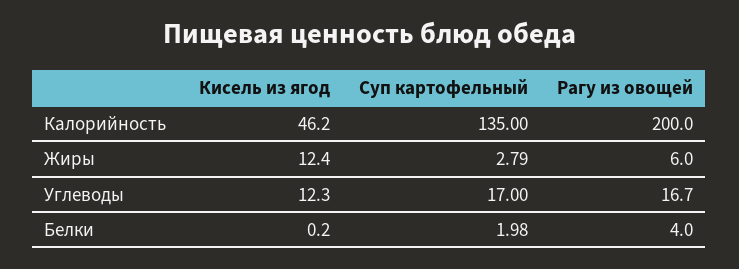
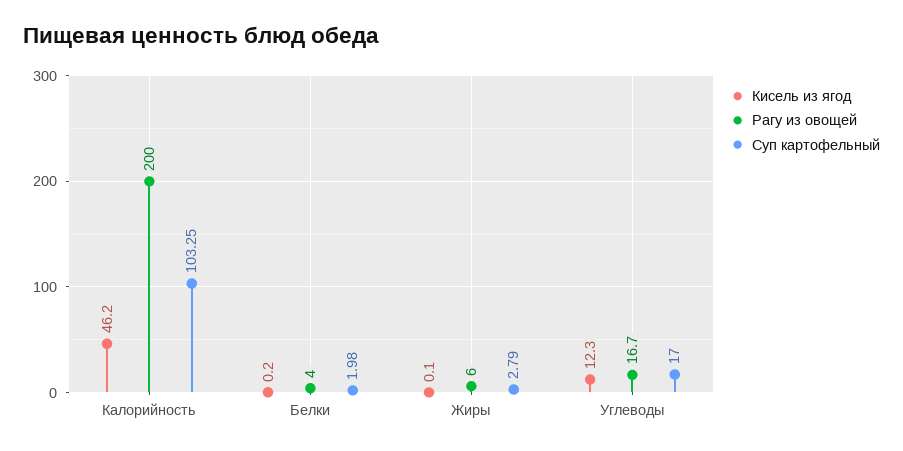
  {
    "Кисель из ягод": {
      "Калорийность": 46.2,
-     "Жиры": 12.4,
+     "Жиры": 0.1,
      "Углеводы": 12.3,
      "Белки": 0.2
    },
    "Суп картофельный": {
-     "Калорийность": 135,
+     "Калорийность": 103.25,
      "Жиры": 2.79,
      "Углеводы": 17,
      "Белки": 1.98
    },
    "Рагу из овощей": {
      "Калорийность": 200,
      "Жиры": 6,
      "Углеводы": 16.7,
      "Белки": 4
    }
  }

